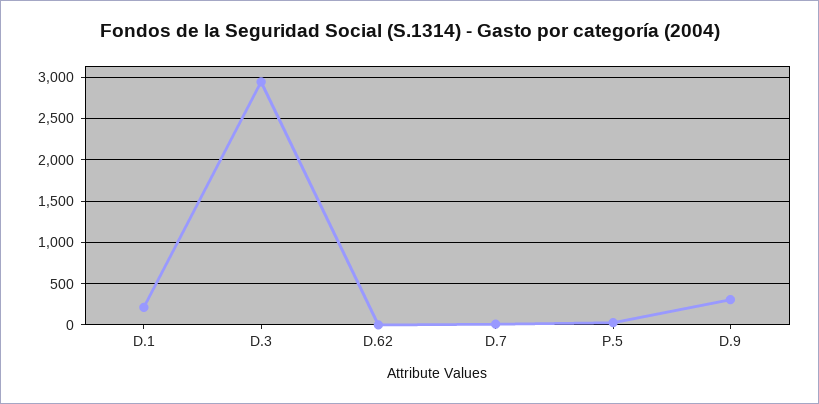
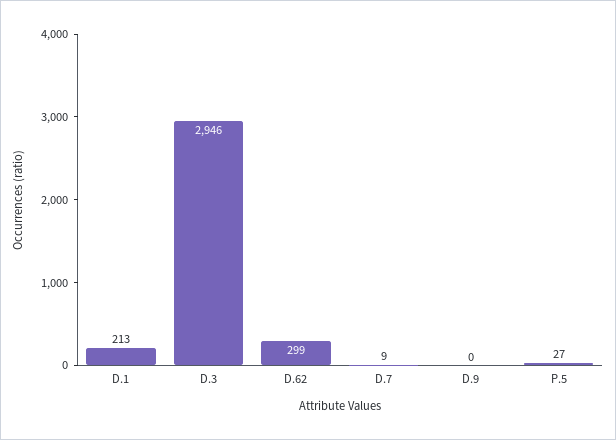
  {
    "D.1": 213,
    "D.3": 2946,
-   "D.62": 0,
+   "D.62": 299,
    "D.7": 9,
    "P.5": 27,
-   "D.9": 300
+   "D.9": 0
  }

